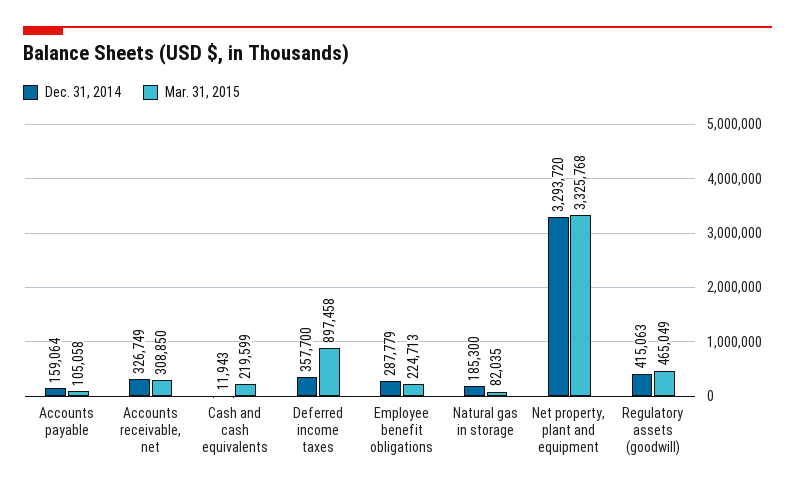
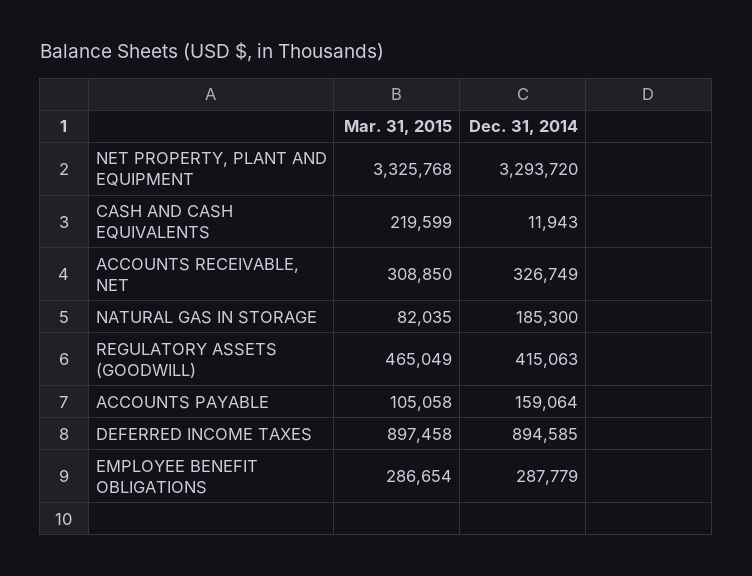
  {
    "Dec. 31, 2014": {
      "Accounts payable": 159064,
      "Accounts receivable, net": 326749,
      "Cash and cash equivalents": 11943,
-     "Deferred income taxes": 357700,
+     "Deferred income taxes": 894585,
      "Employee benefit obligations": 287779,
      "Natural gas in storage": 185300,
      "Net property, plant and equipment": 3293720,
      "Regulatory assets (goodwill)": 415063
    },
    "Mar. 31, 2015": {
      "Accounts payable": 105058,
      "Accounts receivable, net": 308850,
      "Cash and cash equivalents": 219599,
      "Deferred income taxes": 897458,
-     "Employee benefit obligations": 224713,
+     "Employee benefit obligations": 286654,
      "Natural gas in storage": 82035,
      "Net property, plant and equipment": 3325768,
      "Regulatory assets (goodwill)": 465049
    }
  }

